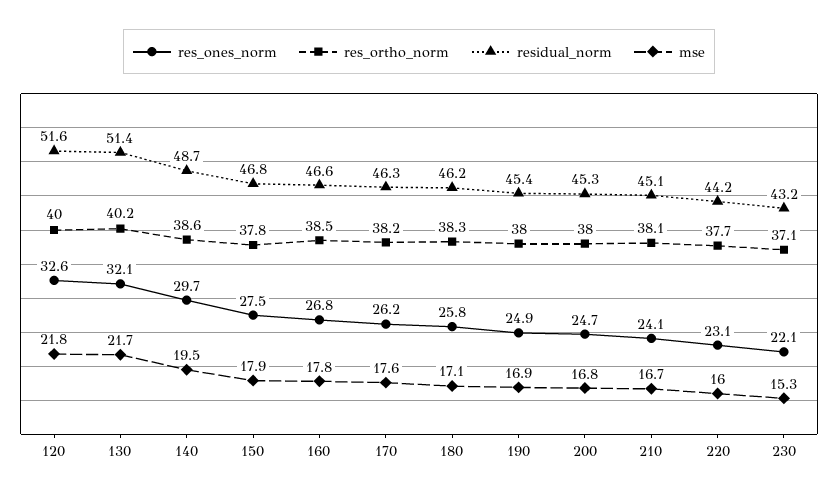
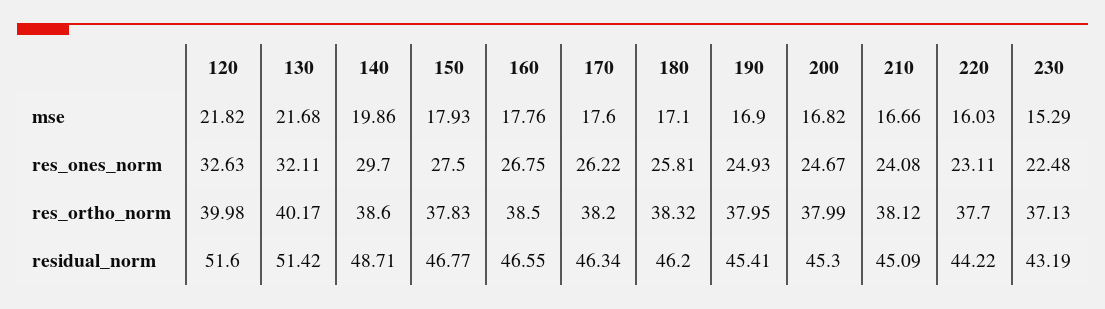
  {
    "res_ones_norm": {
      "120": 32.63,
      "130": 32.11,
      "140": 29.7,
      "150": 27.5,
      "160": 26.75,
      "170": 26.22,
      "180": 25.81,
      "190": 24.93,
      "200": 24.67,
      "210": 24.08,
      "220": 23.11,
-     "230": 22.1
+     "230": 22.48
    },
    "res_ortho_norm": {
      "120": 39.98,
      "130": 40.17,
      "140": 38.6,
      "150": 37.83,
      "160": 38.5,
      "170": 38.2,
      "180": 38.32,
      "190": 37.95,
      "200": 37.99,
      "210": 38.12,
      "220": 37.7,
      "230": 37.13
    },
    "residual_norm": {
      "120": 51.6,
      "130": 51.42,
      "140": 48.71,
      "150": 46.77,
      "160": 46.55,
      "170": 46.34,
      "180": 46.2,
      "190": 45.41,
      "200": 45.3,
      "210": 45.09,
      "220": 44.22,
      "230": 43.19
    },
    "mse": {
      "120": 21.82,
      "130": 21.68,
-     "140": 19.5,
+     "140": 19.86,
      "150": 17.93,
      "160": 17.76,
      "170": 17.6,
      "180": 17.1,
      "190": 16.9,
      "200": 16.82,
      "210": 16.66,
      "220": 16.03,
      "230": 15.29
    }
  }

